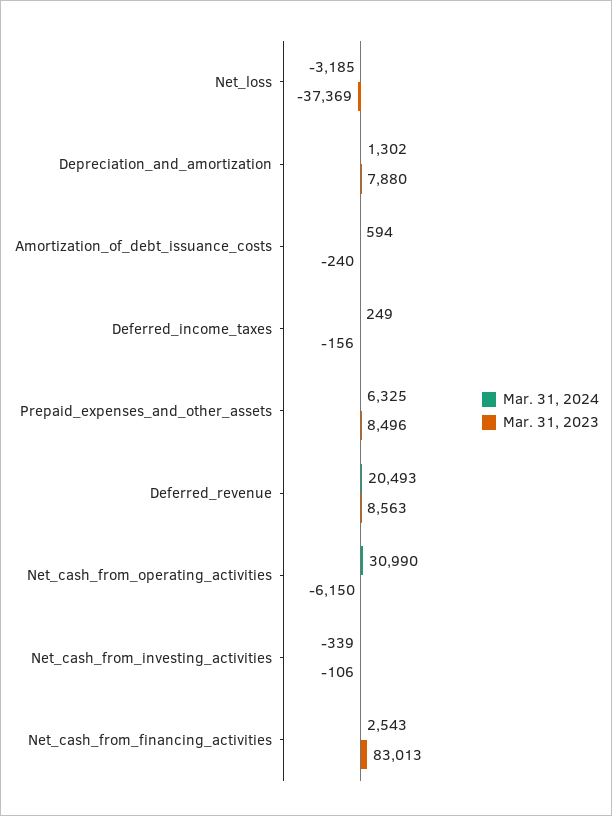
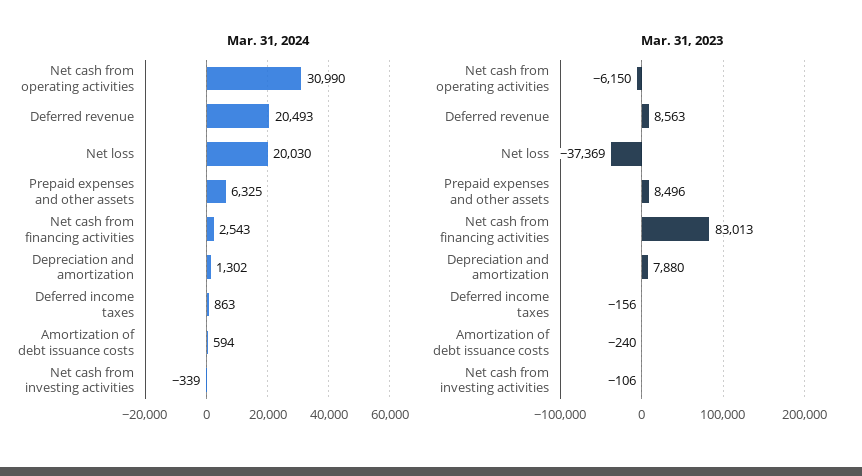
  {
    "Mar. 31, 2024": {
-     "Net_loss": -3185,
+     "Net_loss": 20030,
      "Depreciation_and_amortization": 1302,
      "Amortization_of_debt_issuance_costs": 594,
-     "Deferred_income_taxes": 249,
+     "Deferred_income_taxes": 863,
      "Prepaid_expenses_and_other_assets": 6325,
      "Deferred_revenue": 20493,
      "Net_cash_from_operating_activities": 30990,
      "Net_cash_from_investing_activities": -339,
      "Net_cash_from_financing_activities": 2543
    },
    "Mar. 31, 2023": {
      "Net_loss": -37369,
      "Depreciation_and_amortization": 7880,
      "Amortization_of_debt_issuance_costs": -240,
      "Deferred_income_taxes": -156,
      "Prepaid_expenses_and_other_assets": 8496,
      "Deferred_revenue": 8563,
      "Net_cash_from_operating_activities": -6150,
      "Net_cash_from_investing_activities": -106,
      "Net_cash_from_financing_activities": 83013
    }
  }

